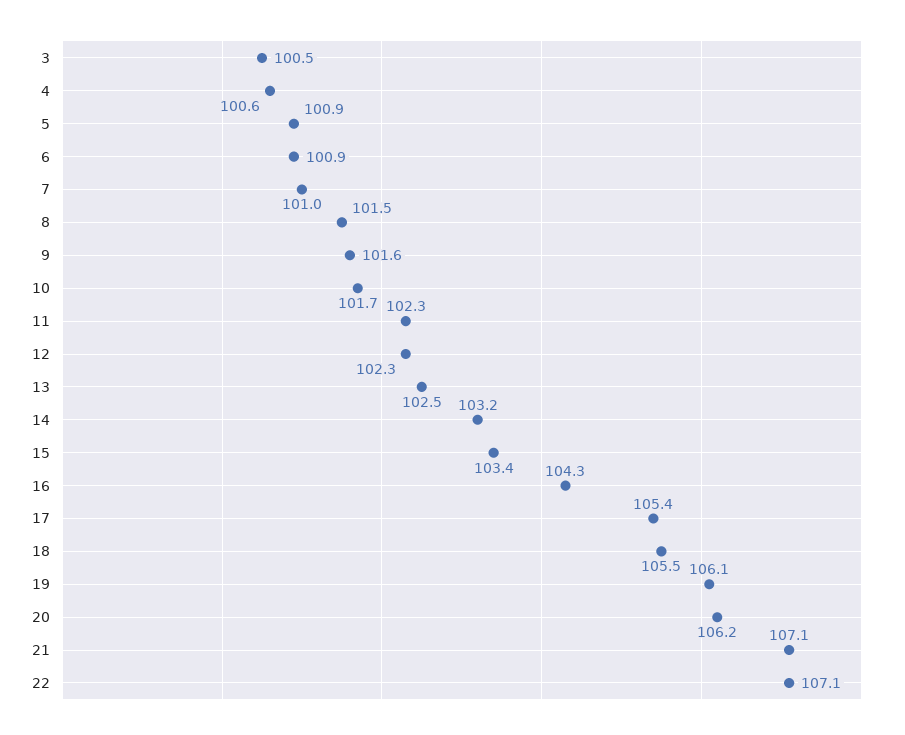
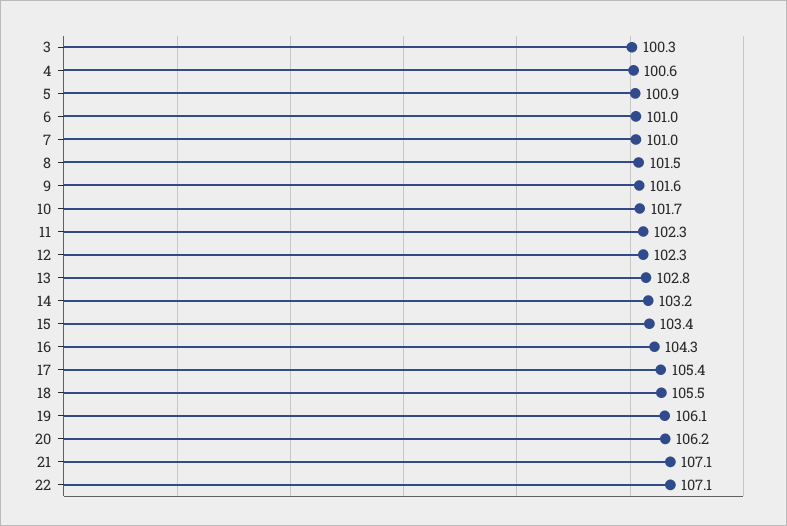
  {
-   "3": 100.5,
+   "3": 100.3,
    "4": 100.6,
    "5": 100.9,
-   "6": 100.9,
+   "6": 101,
    "7": 101,
    "8": 101.5,
    "9": 101.6,
    "10": 101.7,
    "11": 102.3,
    "12": 102.3,
-   "13": 102.5,
+   "13": 102.8,
    "14": 103.2,
    "15": 103.4,
    "16": 104.3,
    "17": 105.4,
    "18": 105.5,
    "19": 106.1,
    "20": 106.2,
    "21": 107.1,
    "22": 107.1
  }

